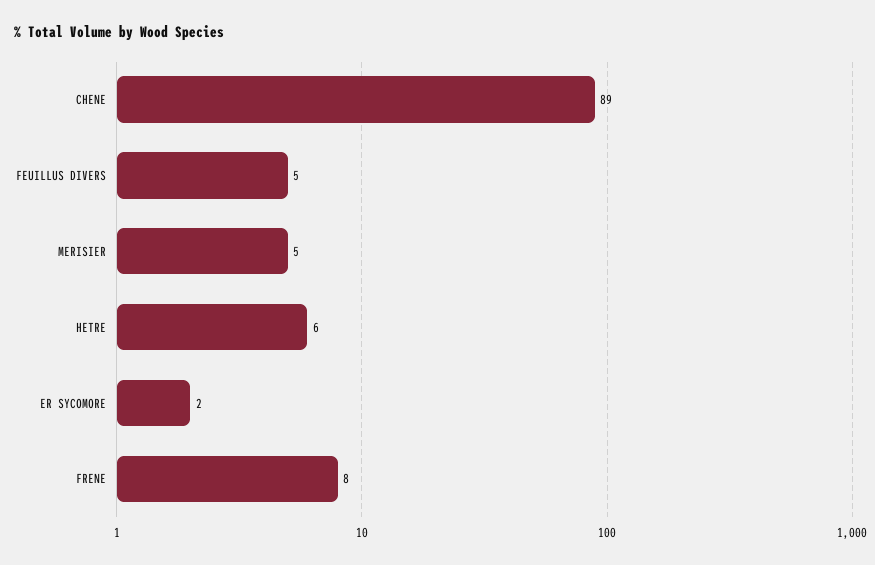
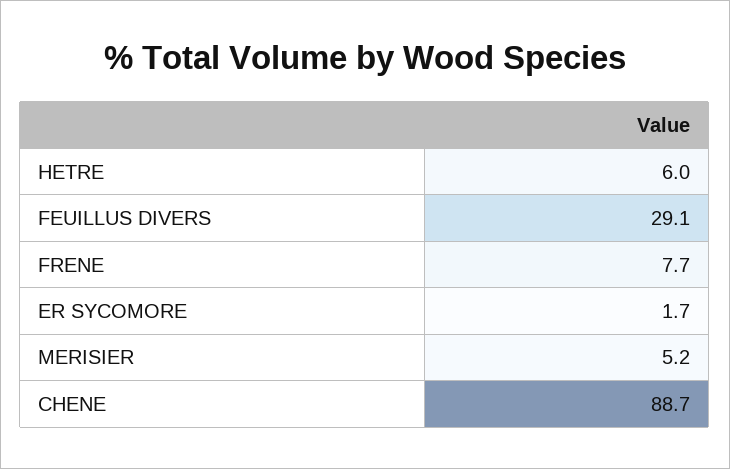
  {
    "CHENE": 88.7,
-   "FEUILLUS DIVERS": 5,
+   "FEUILLUS DIVERS": 29.1,
    "MERISIER": 5.2,
    "HETRE": 6,
    "ER SYCOMORE": 1.7,
    "FRENE": 7.7
  }

